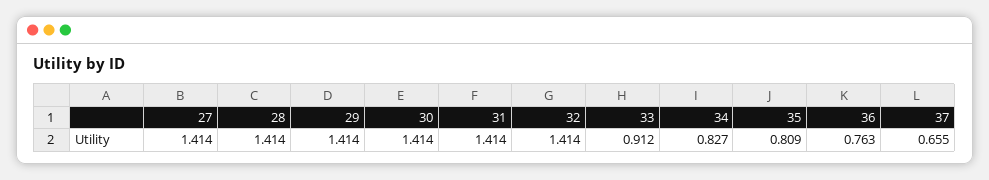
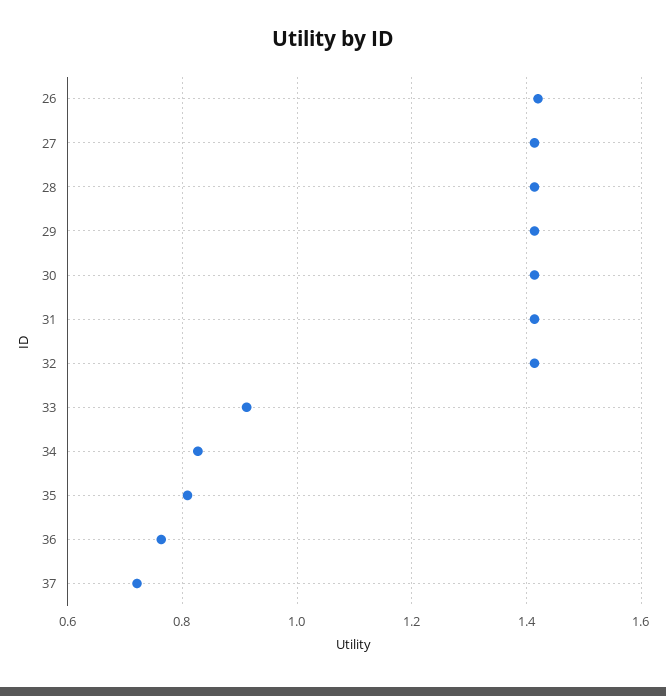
  {
    "27": 1.414,
    "28": 1.414,
    "29": 1.414,
    "30": 1.414,
    "31": 1.414,
    "32": 1.414,
    "33": 0.912,
    "34": 0.827,
    "35": 0.809,
    "36": 0.763,
-   "37": 0.655
+   "37": 0.72,
+   "26": 1.42
  }

